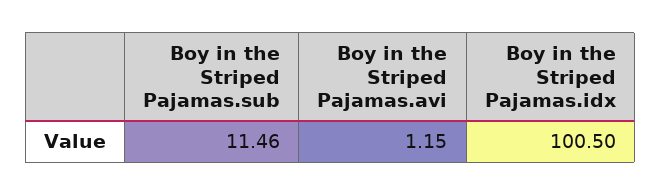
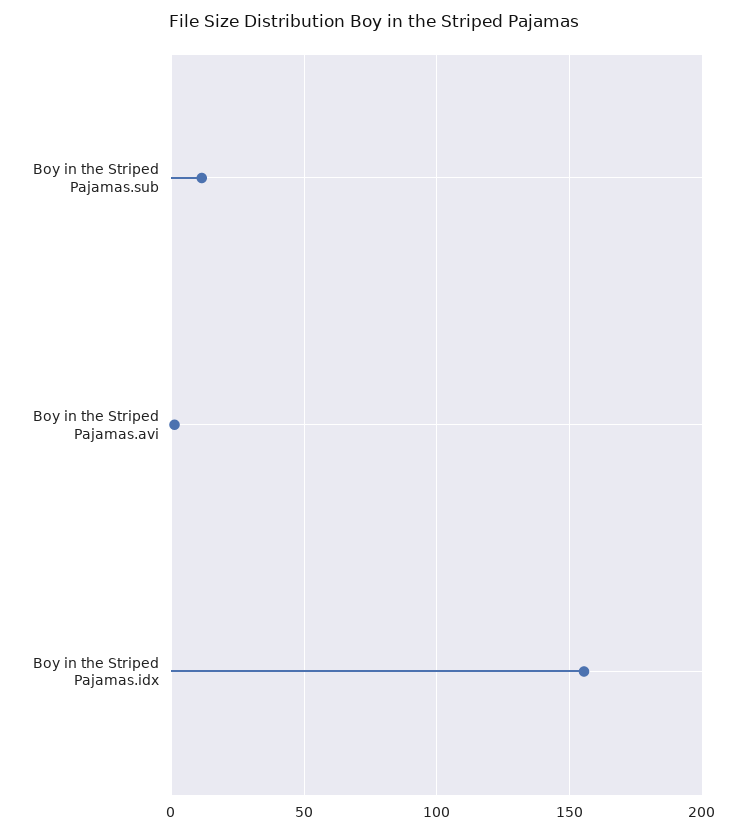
  {
    "Boy in the Striped Pajamas.sub": 11.46,
    "Boy in the Striped Pajamas.avi": 1.15,
-   "Boy in the Striped Pajamas.idx": 100.5
+   "Boy in the Striped Pajamas.idx": 155
  }

